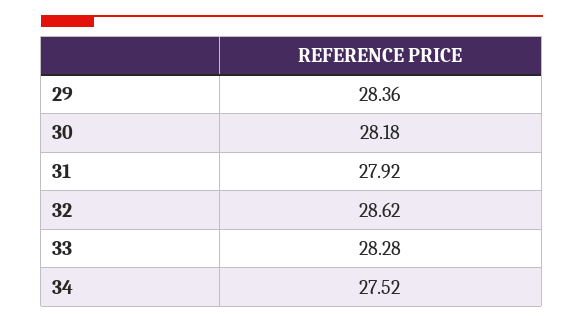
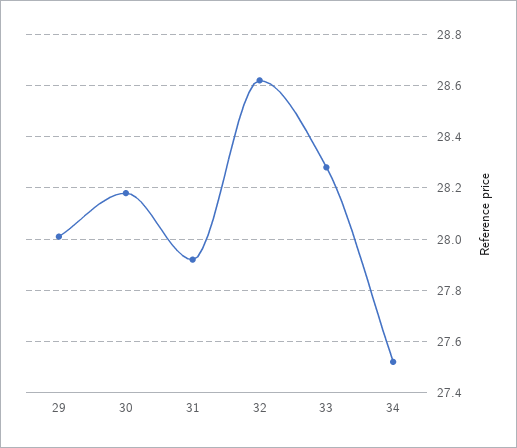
  {
-   "29": 28.36,
+   "29": 28,
    "30": 28.18,
    "31": 27.92,
    "32": 28.62,
    "33": 28.28,
    "34": 27.52
  }

